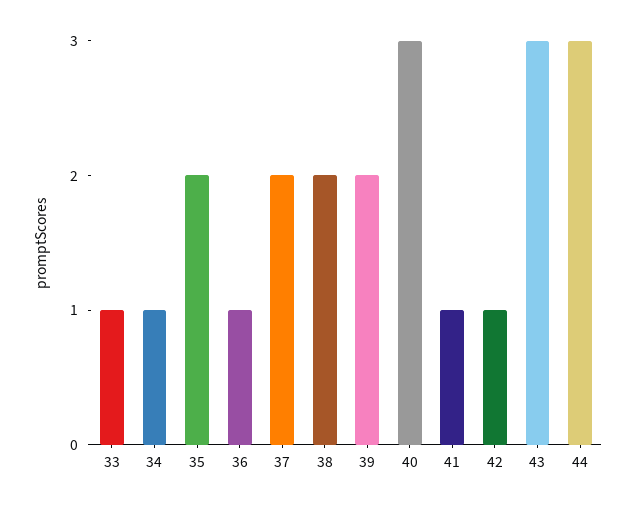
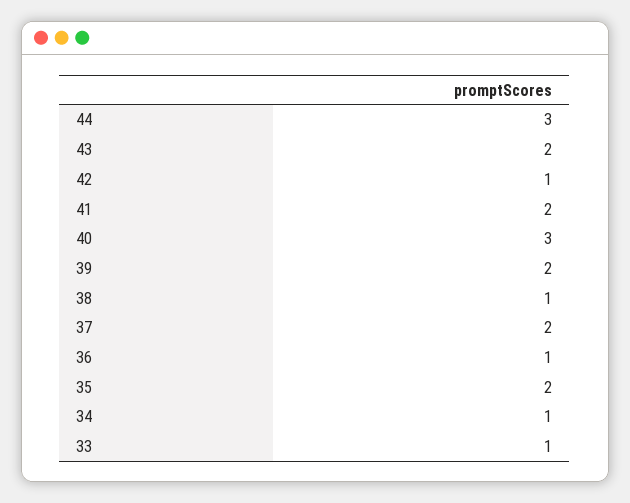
  {
    "33": 1,
    "34": 1,
    "35": 2,
    "36": 1,
    "37": 2,
-   "38": 2,
+   "38": 1,
    "39": 2,
    "40": 3,
-   "41": 1,
+   "41": 2,
    "42": 1,
-   "43": 3,
+   "43": 2,
    "44": 3
  }

